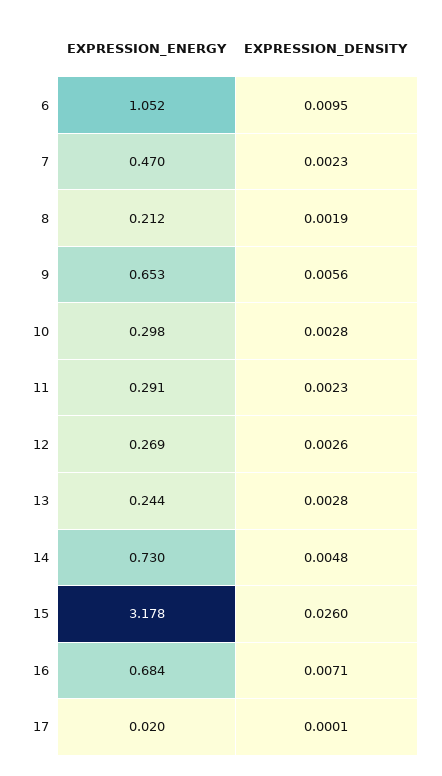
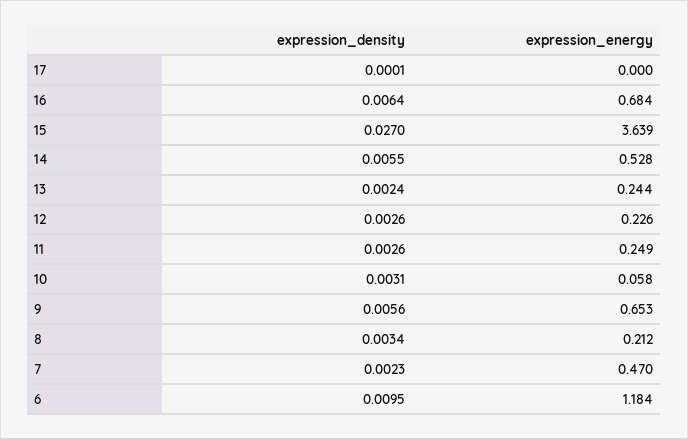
  {
    "EXPRESSION_ENERGY": {
-     "6": 1.052,
+     "6": 1.184,
      "7": 0.47,
      "8": 0.212,
      "9": 0.653,
-     "10": 0.298,
+     "10": 0.058,
-     "11": 0.291,
+     "11": 0.249,
-     "12": 0.269,
+     "12": 0.226,
      "13": 0.244,
-     "14": 0.73,
+     "14": 0.528,
-     "15": 3.178,
+     "15": 3.639,
      "16": 0.684,
-     "17": 0.02
+     "17": 0
    },
    "EXPRESSION_DENSITY": {
      "6": 0.0095,
      "7": 0.0023,
-     "8": 0.0019,
+     "8": 0.0034,
      "9": 0.0056,
-     "10": 0.0028,
+     "10": 0.0031,
-     "11": 0.0023,
+     "11": 0.0026,
      "12": 0.0026,
-     "13": 0.0028,
+     "13": 0.0024,
-     "14": 0.0048,
+     "14": 0.0055,
-     "15": 0.026,
+     "15": 0.027,
-     "16": 0.0071,
+     "16": 0.0064,
      "17": 0.0001
    }
  }

